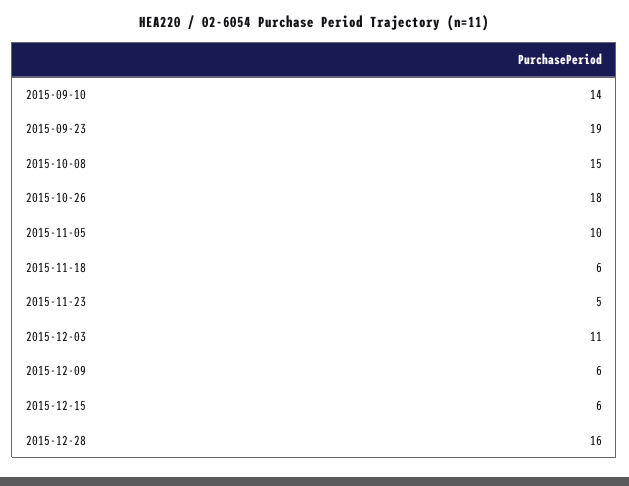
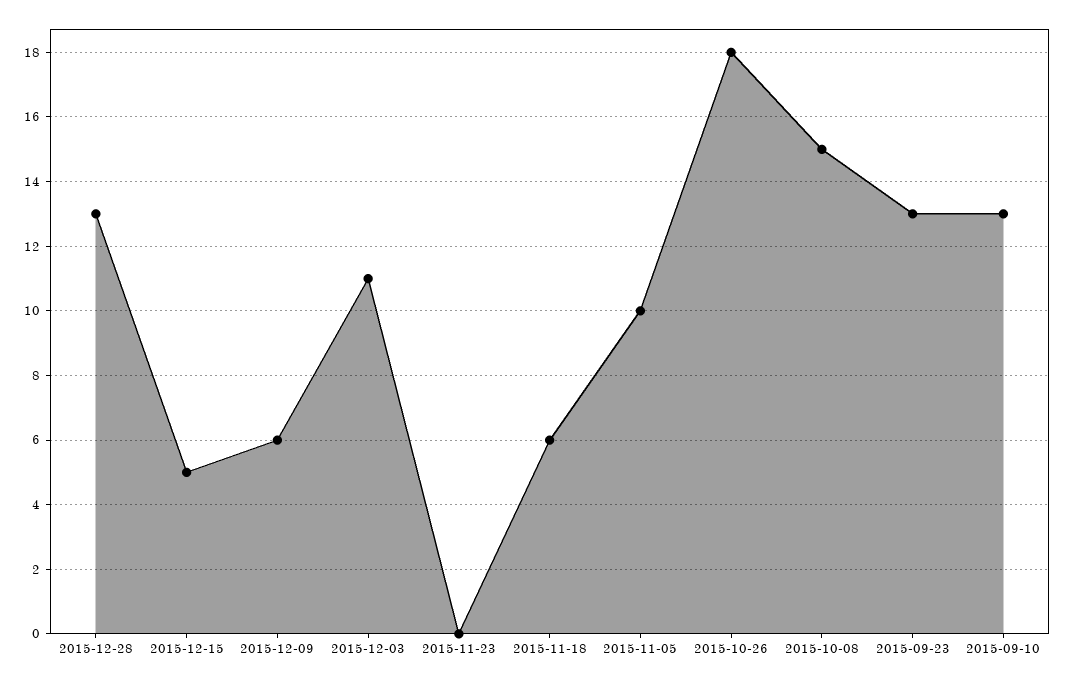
  {
-   "2015-09-10": 14,
+   "2015-09-10": 13,
-   "2015-09-23": 19,
+   "2015-09-23": 13,
    "2015-10-08": 15,
    "2015-10-26": 18,
    "2015-11-05": 10,
    "2015-11-18": 6,
-   "2015-11-23": 5,
+   "2015-11-23": 0,
    "2015-12-03": 11,
    "2015-12-09": 6,
-   "2015-12-15": 6,
+   "2015-12-15": 5,
-   "2015-12-28": 16
+   "2015-12-28": 13
  }

